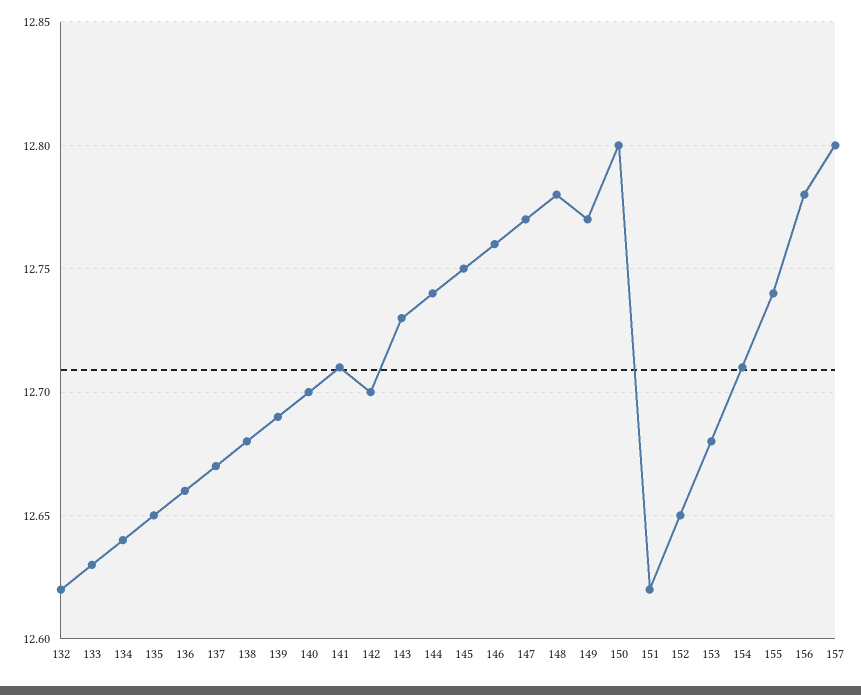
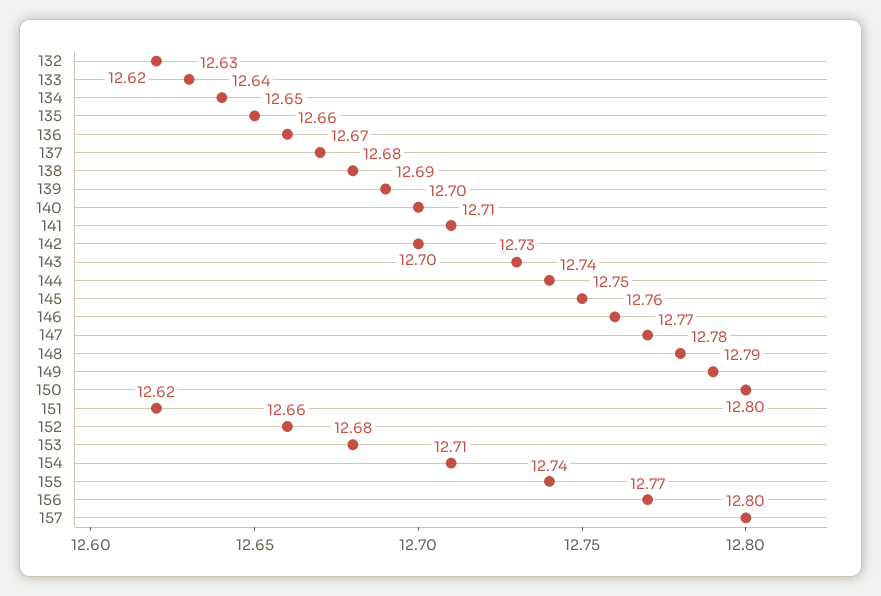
  {
    "132": 12.62,
    "133": 12.63,
    "134": 12.64,
    "135": 12.65,
    "136": 12.66,
    "137": 12.67,
    "138": 12.68,
    "139": 12.69,
    "140": 12.7,
    "141": 12.71,
    "142": 12.7,
    "143": 12.73,
    "144": 12.74,
    "145": 12.75,
    "146": 12.76,
    "147": 12.77,
    "148": 12.78,
-   "149": 12.77,
+   "149": 12.79,
    "150": 12.8,
    "151": 12.62,
-   "152": 12.65,
+   "152": 12.66,
    "153": 12.68,
    "154": 12.71,
    "155": 12.74,
-   "156": 12.78,
+   "156": 12.77,
    "157": 12.8
  }

